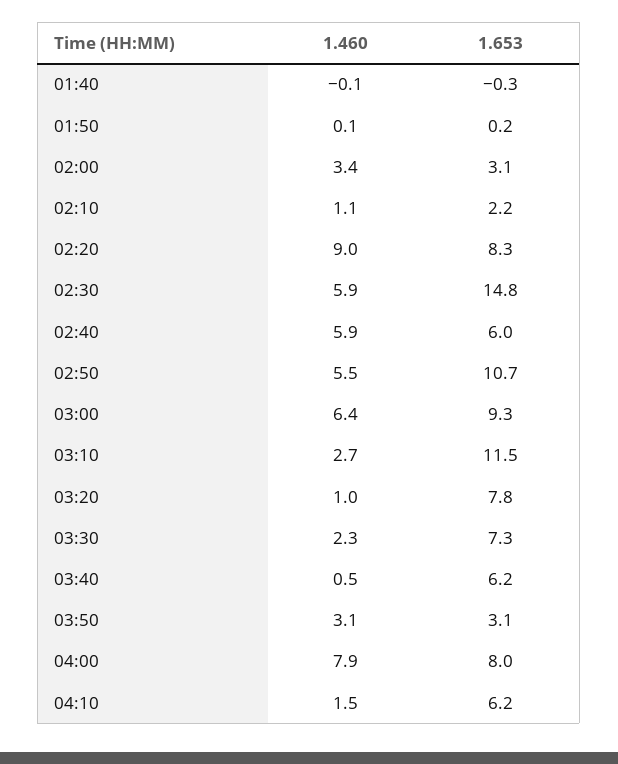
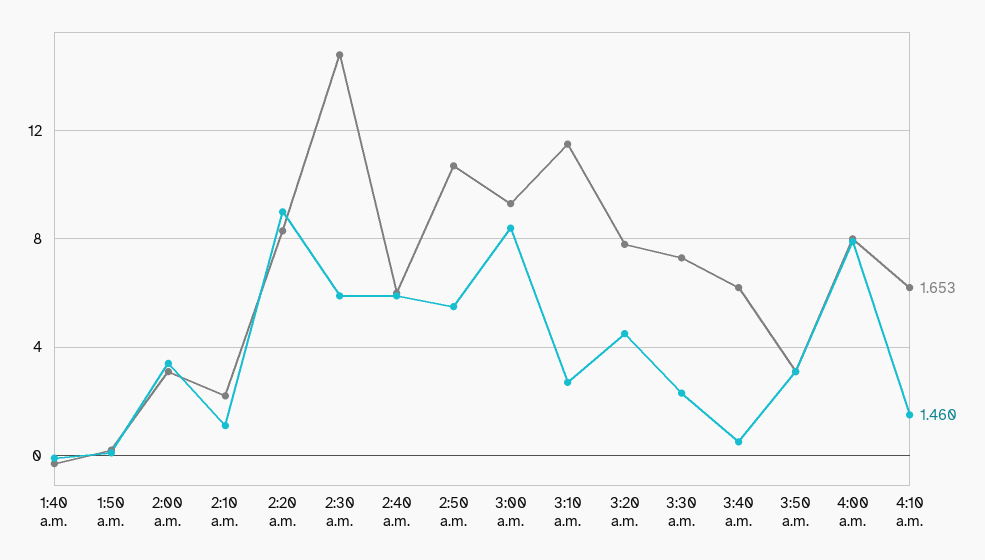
  {
    "1.460": {
      "01:40": -0.1,
      "01:50": 0.1,
      "02:00": 3.4,
      "02:10": 1.1,
      "02:20": 9,
      "02:30": 5.9,
      "02:40": 5.9,
      "02:50": 5.5,
-     "03:00": 6.4,
+     "03:00": 8.5,
      "03:10": 2.7,
-     "03:20": 1,
+     "03:20": 4.5,
      "03:30": 2.3,
      "03:40": 0.5,
      "03:50": 3.1,
      "04:00": 7.9,
      "04:10": 1.5
    },
    "1.653": {
      "01:40": -0.3,
      "01:50": 0.2,
      "02:00": 3.1,
      "02:10": 2.2,
      "02:20": 8.3,
      "02:30": 14.8,
      "02:40": 6,
      "02:50": 10.7,
      "03:00": 9.3,
      "03:10": 11.5,
      "03:20": 7.8,
      "03:30": 7.3,
      "03:40": 6.2,
      "03:50": 3.1,
      "04:00": 8,
      "04:10": 6.2
    }
  }

